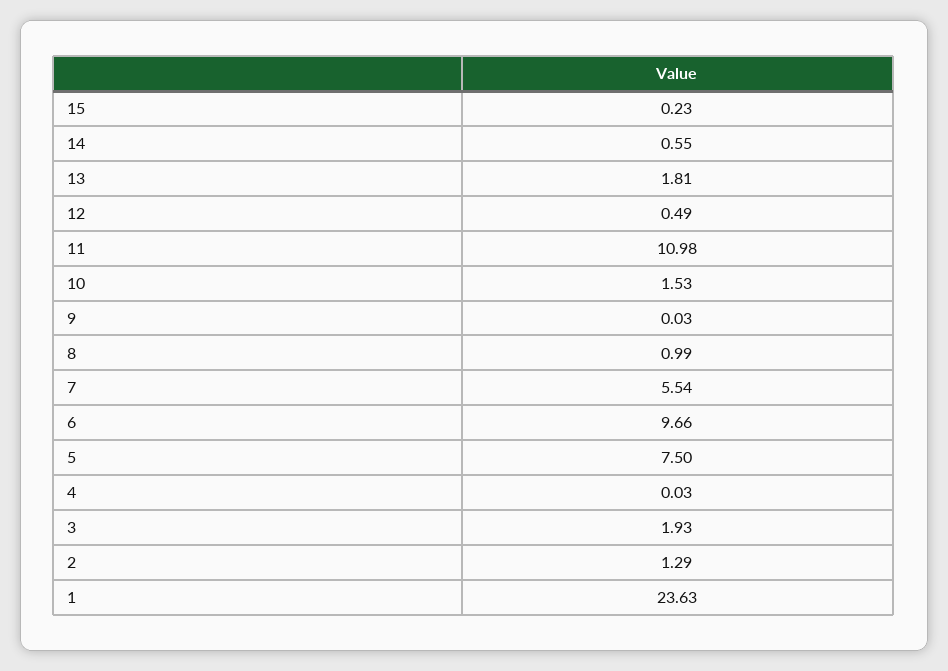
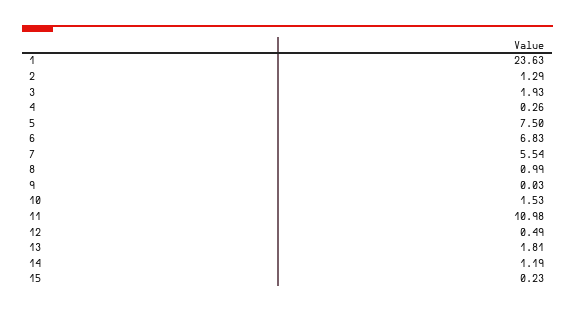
  {
    "15": 0.23,
-   "14": 0.55,
+   "14": 1.19,
    "13": 1.81,
    "12": 0.49,
    "11": 10.98,
    "10": 1.53,
    "9": 0.03,
    "8": 0.99,
    "7": 5.54,
-   "6": 9.66,
+   "6": 6.83,
    "5": 7.5,
-   "4": 0.03,
+   "4": 0.26,
    "3": 1.93,
    "2": 1.29,
    "1": 23.63
  }

